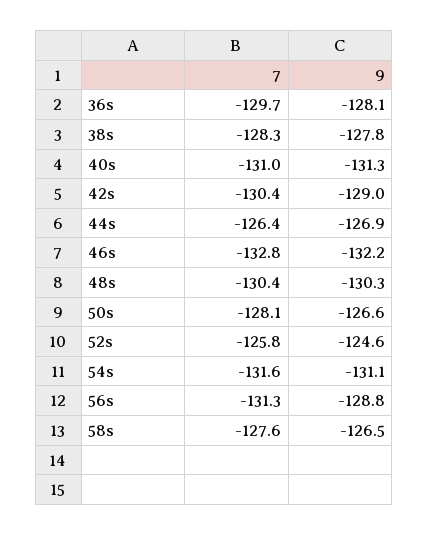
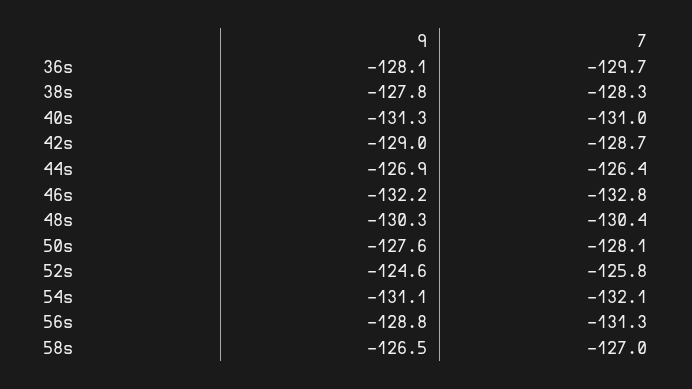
  {
    "7": {
      "36s": -129.7,
      "38s": -128.3,
      "40s": -131,
-     "42s": -130.4,
+     "42s": -128.7,
      "44s": -126.4,
      "46s": -132.8,
      "48s": -130.4,
      "50s": -128.1,
      "52s": -125.8,
-     "54s": -131.6,
+     "54s": -132.1,
      "56s": -131.3,
-     "58s": -127.6
+     "58s": -127
    },
    "9": {
      "36s": -128.1,
      "38s": -127.8,
      "40s": -131.3,
      "42s": -129,
      "44s": -126.9,
      "46s": -132.2,
      "48s": -130.3,
-     "50s": -126.6,
+     "50s": -127.6,
      "52s": -124.6,
      "54s": -131.1,
      "56s": -128.8,
      "58s": -126.5
    }
  }

